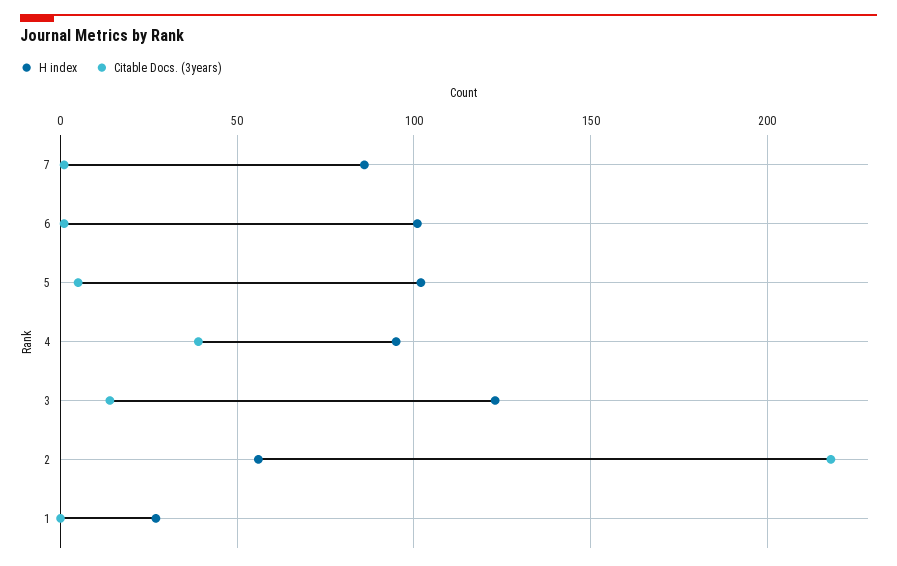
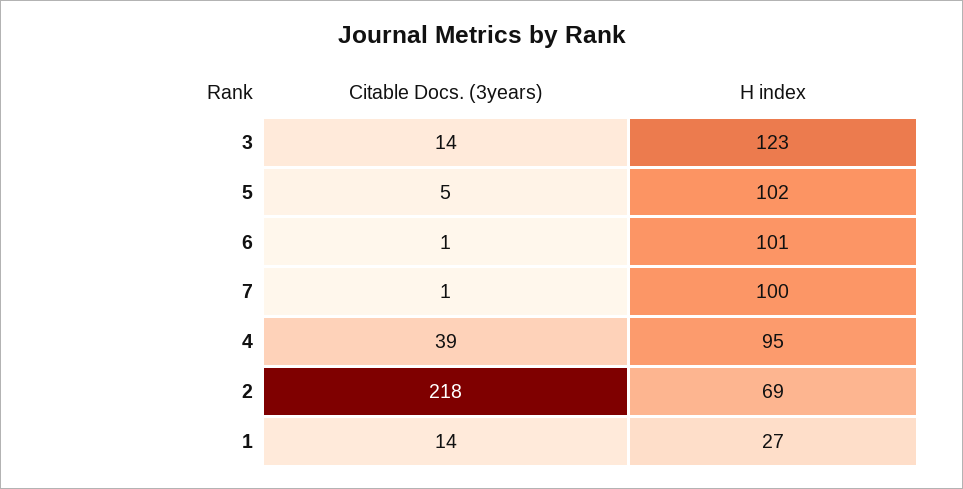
  {
    "H index": {
-     "7": 85,
+     "7": 100,
      "6": 101,
      "5": 102,
      "4": 95,
      "3": 123,
-     "2": 55,
+     "2": 69,
      "1": 27
    },
    "Citable Docs. (3years)": {
      "7": 1,
      "6": 1,
      "5": 5,
      "4": 39,
      "3": 14,
      "2": 218,
-     "1": 0
+     "1": 14
    }
  }

